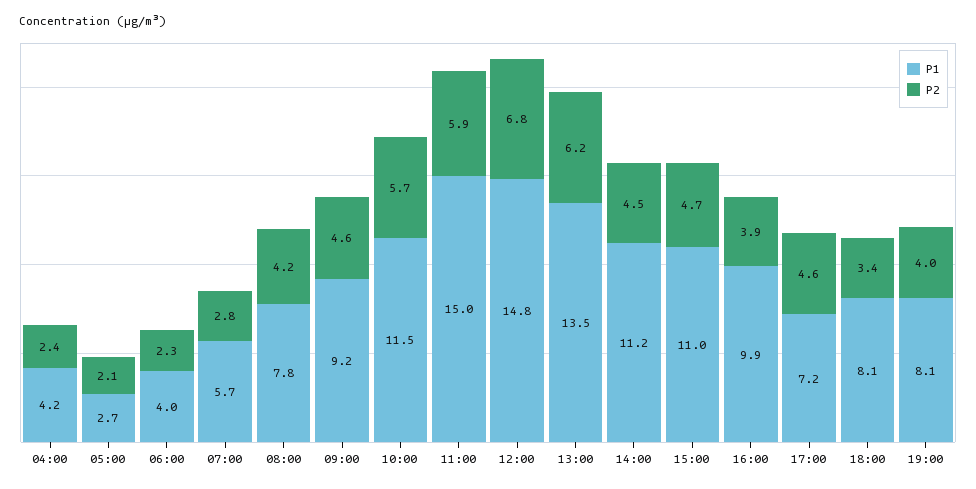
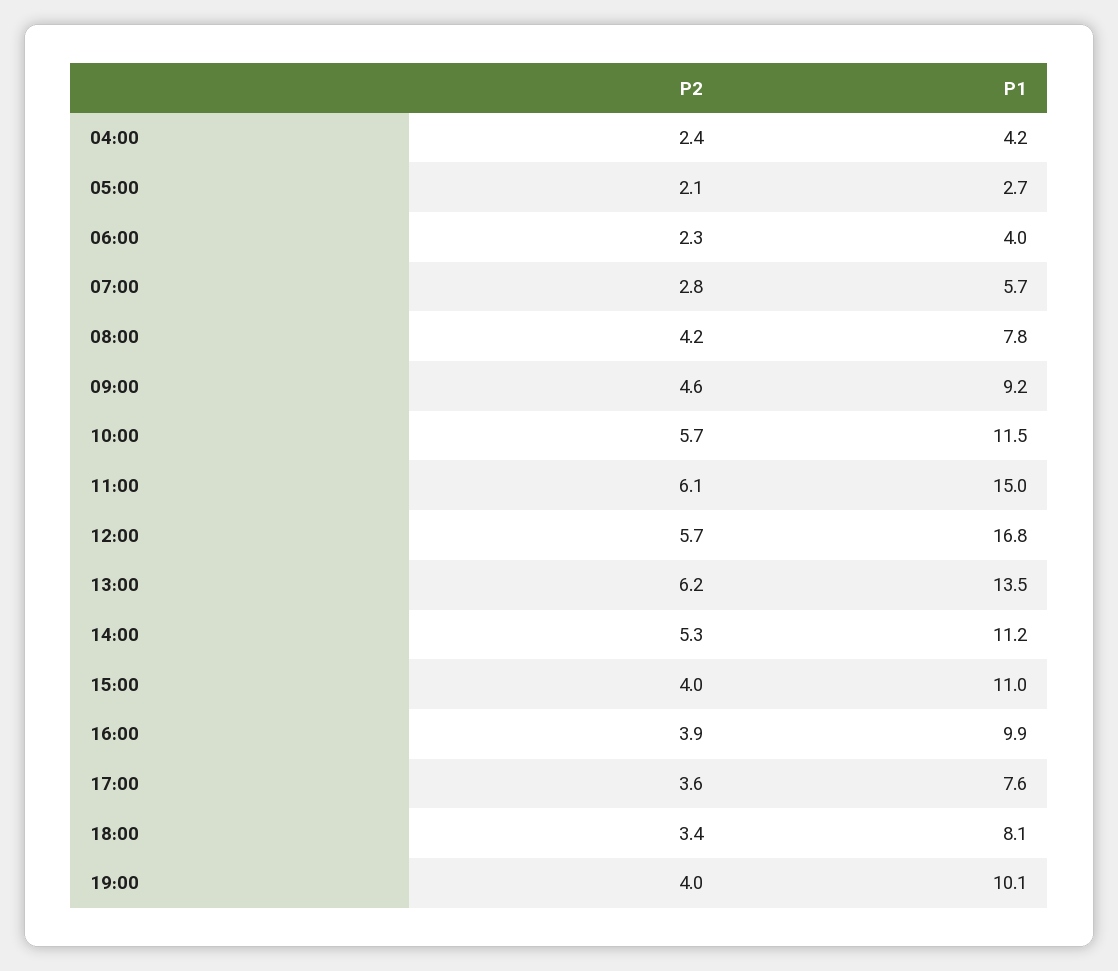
  {
    "P1": {
      "04:00": 4.2,
      "05:00": 2.7,
      "06:00": 4,
      "07:00": 5.7,
      "08:00": 7.8,
      "09:00": 9.2,
      "10:00": 11.5,
      "11:00": 15,
-     "12:00": 14.8,
+     "12:00": 16.8,
      "13:00": 13.5,
      "14:00": 11.2,
      "15:00": 11,
      "16:00": 9.9,
-     "17:00": 7.2,
+     "17:00": 7.6,
      "18:00": 8.1,
-     "19:00": 8.1
+     "19:00": 10.1
    },
    "P2": {
      "04:00": 2.4,
      "05:00": 2.1,
      "06:00": 2.3,
      "07:00": 2.8,
      "08:00": 4.2,
      "09:00": 4.6,
      "10:00": 5.7,
-     "11:00": 5.9,
+     "11:00": 6.1,
-     "12:00": 6.8,
+     "12:00": 5.7,
      "13:00": 6.2,
-     "14:00": 4.5,
+     "14:00": 5.3,
-     "15:00": 4.7,
+     "15:00": 4,
      "16:00": 3.9,
-     "17:00": 4.6,
+     "17:00": 3.6,
      "18:00": 3.4,
      "19:00": 4
    }
  }

